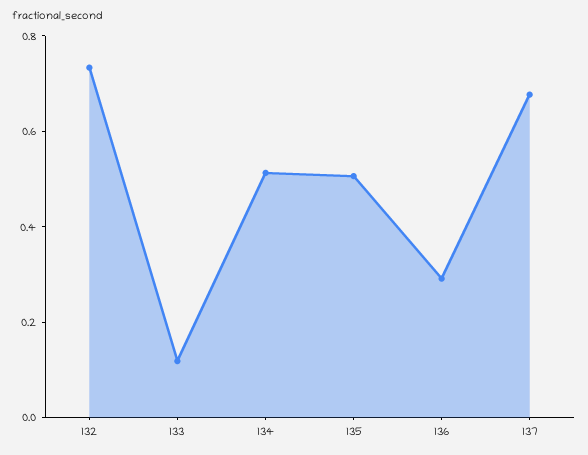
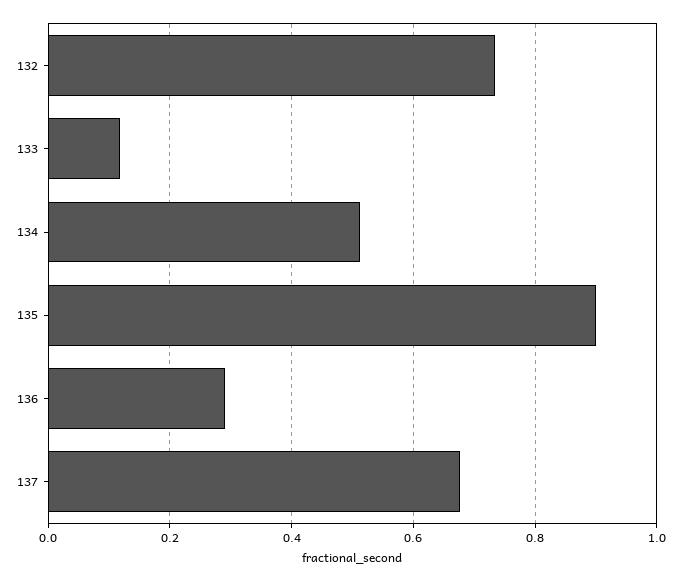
  {
    "132": 0.74,
    "133": 0.12,
    "134": 0.52,
-   "135": 0.5,
+   "135": 0.9,
    "136": 0.3,
    "137": 0.68
  }

